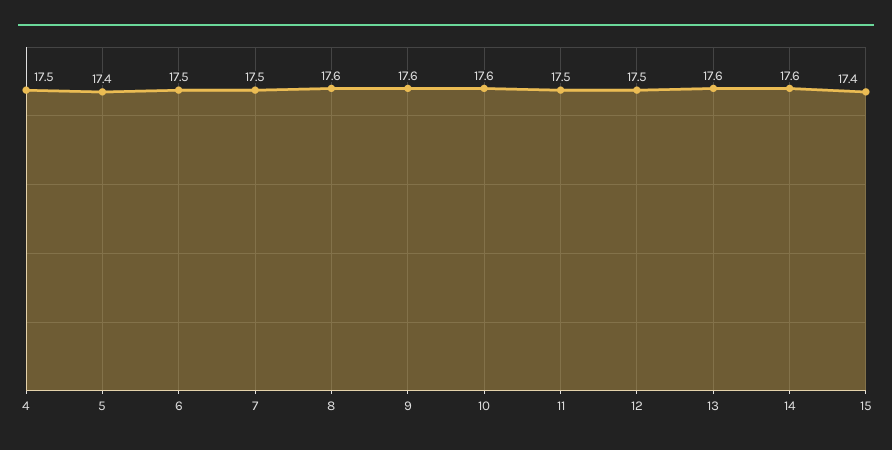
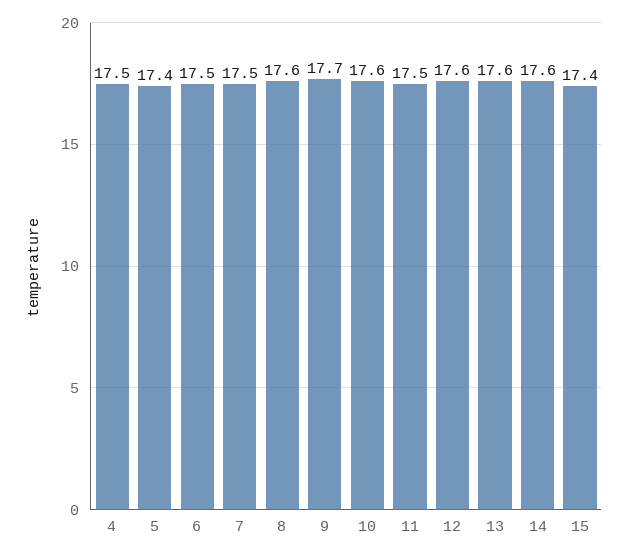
  {
    "4": 17.5,
    "5": 17.4,
    "6": 17.5,
    "7": 17.5,
    "8": 17.6,
-   "9": 17.6,
+   "9": 17.7,
    "10": 17.6,
    "11": 17.5,
-   "12": 17.5,
+   "12": 17.6,
    "13": 17.6,
    "14": 17.6,
    "15": 17.4
  }

